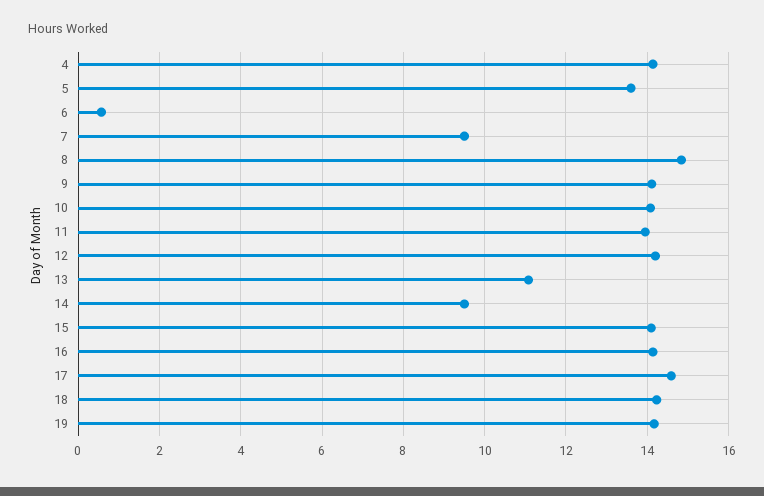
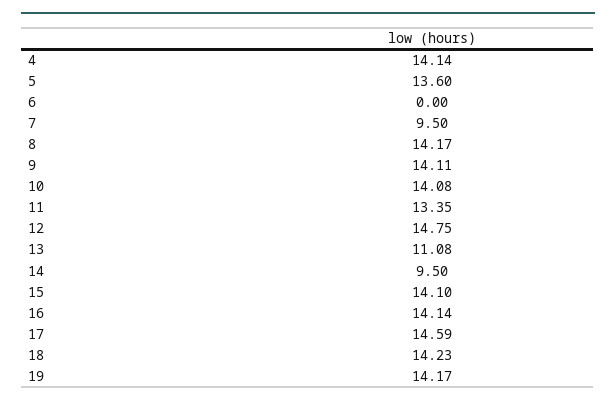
  {
    "4": 14.14,
    "5": 13.6,
-   "6": 0.6,
+   "6": 0,
    "7": 9.5,
-   "8": 14.8,
+   "8": 14.17,
    "9": 14.11,
    "10": 14.08,
-   "11": 14,
+   "11": 13.35,
-   "12": 14.2,
+   "12": 14.75,
    "13": 11.08,
    "14": 9.5,
    "15": 14.1,
    "16": 14.14,
    "17": 14.59,
    "18": 14.23,
    "19": 14.17
  }

